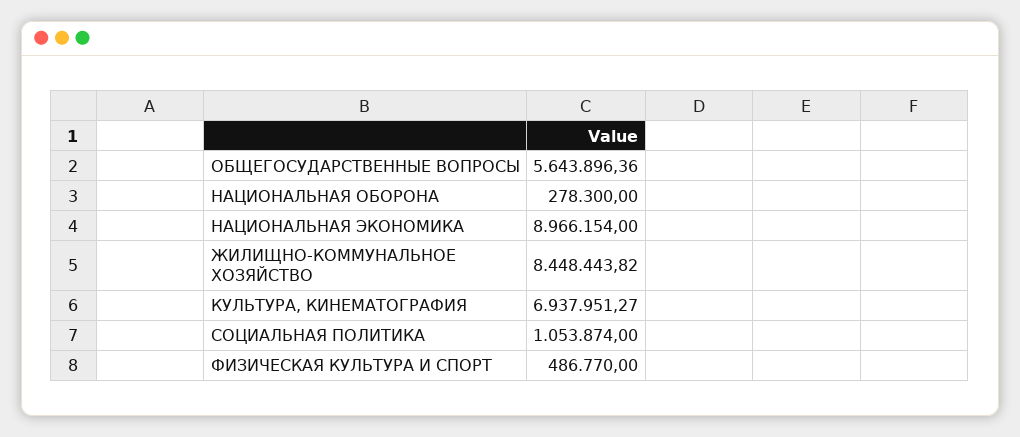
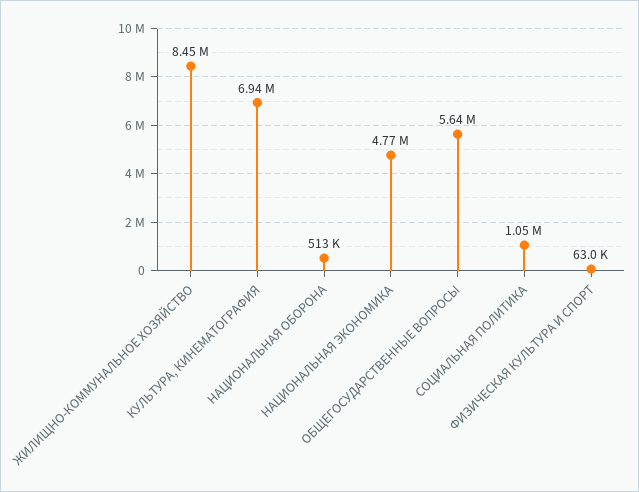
  {
    "ОБЩЕГОСУДАРСТВЕННЫЕ ВОПРОСЫ": 5643896.36,
-   "НАЦИОНАЛЬНАЯ ОБОРОНА": 278300,
+   "НАЦИОНАЛЬНАЯ ОБОРОНА": 513000,
-   "НАЦИОНАЛЬНАЯ ЭКОНОМИКА": 8966154,
+   "НАЦИОНАЛЬНАЯ ЭКОНОМИКА": 4770000,
    "ЖИЛИЩНО-КОММУНАЛЬНОЕ ХОЗЯЙСТВО": 8448443.82,
    "КУЛЬТУРА, КИНЕМАТОГРАФИЯ": 6937951.27,
    "СОЦИАЛЬНАЯ ПОЛИТИКА": 1053874,
-   "ФИЗИЧЕСКАЯ КУЛЬТУРА И СПОРТ": 486770
+   "ФИЗИЧЕСКАЯ КУЛЬТУРА И СПОРТ": 63000
  }

